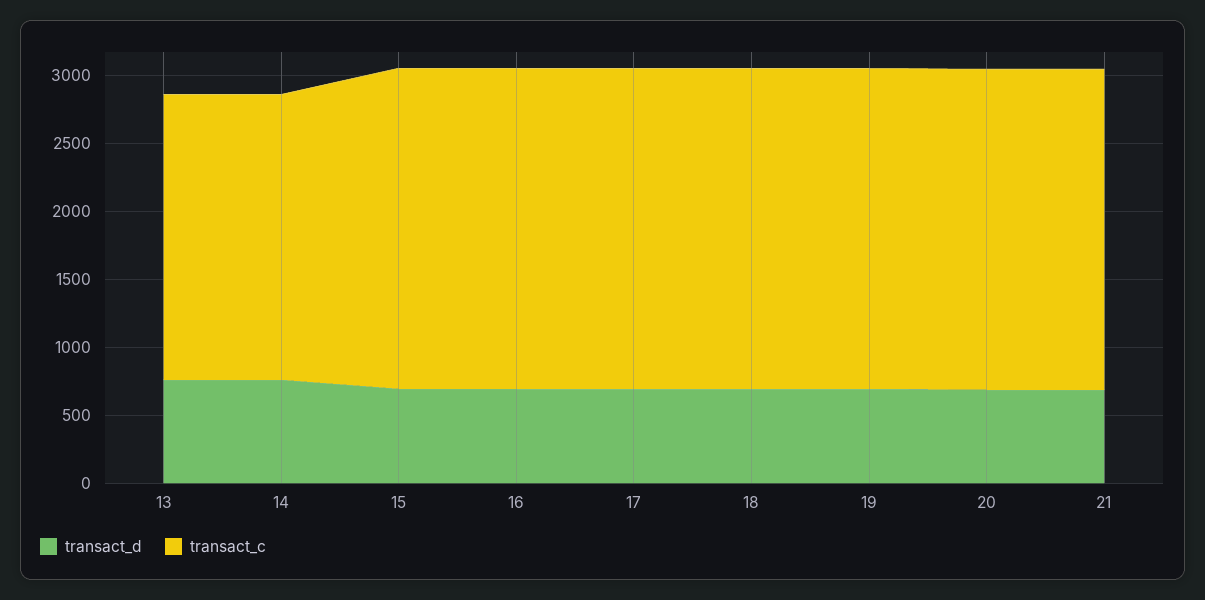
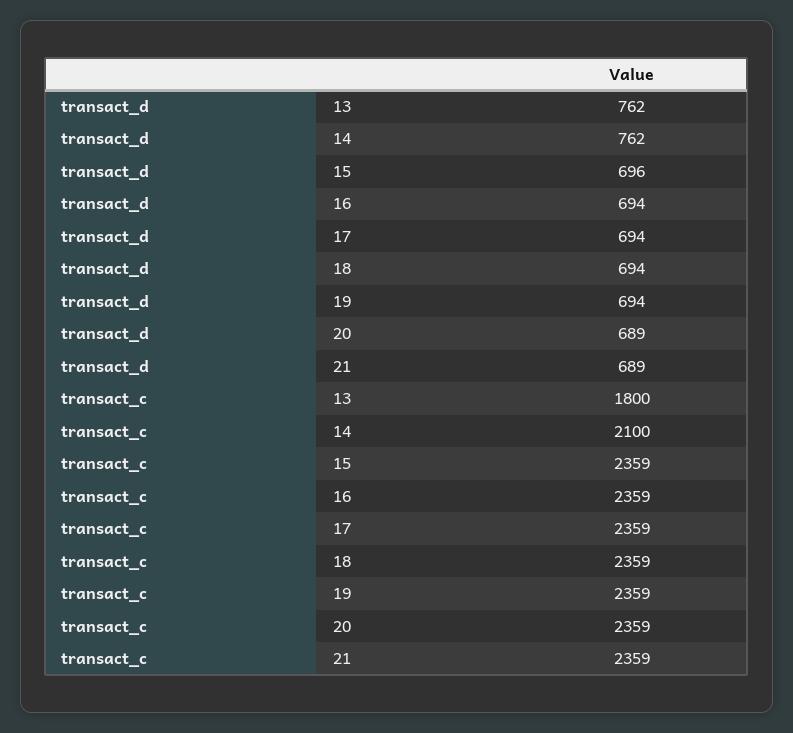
  {
    "transact_d": {
      "13": 762,
      "14": 762,
      "15": 696,
      "16": 694,
      "17": 694,
      "18": 694,
      "19": 694,
      "20": 689,
      "21": 689
    },
    "transact_c": {
-     "13": 2100,
+     "13": 1800,
      "14": 2100,
      "15": 2359,
      "16": 2359,
      "17": 2359,
      "18": 2359,
      "19": 2359,
      "20": 2359,
      "21": 2359
    }
  }

